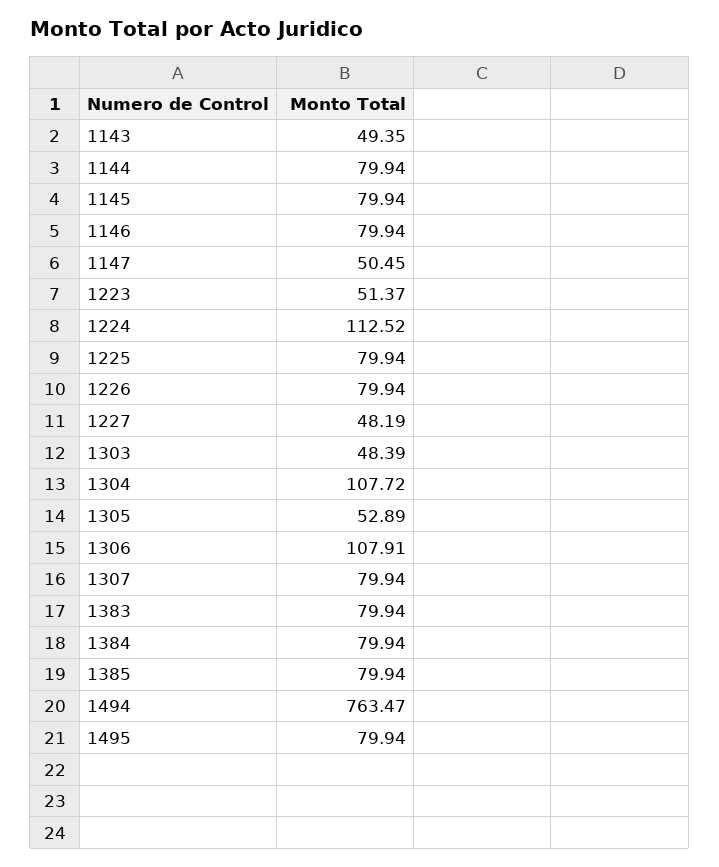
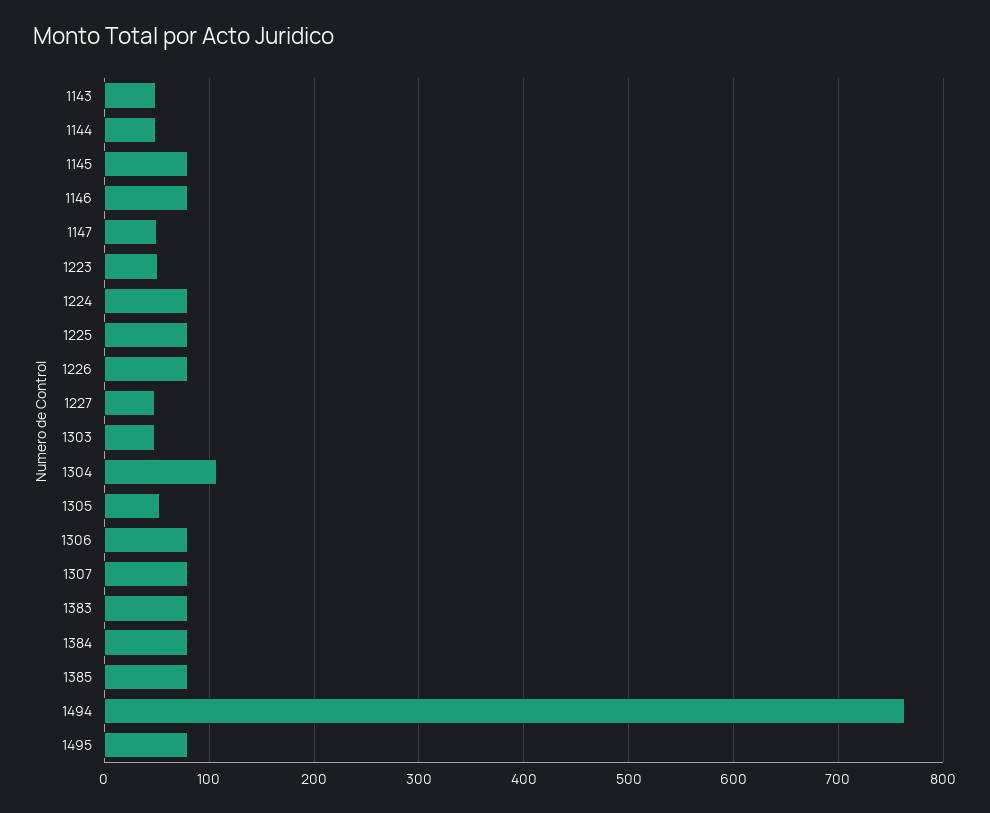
  {
    "1143": 49.35,
-   "1144": 79.94,
+   "1144": 50,
    "1145": 79.94,
    "1146": 79.94,
    "1147": 50.45,
    "1223": 51.37,
-   "1224": 112.52,
+   "1224": 80,
    "1225": 79.94,
    "1226": 79.94,
    "1227": 48.19,
    "1303": 48.39,
    "1304": 107.72,
    "1305": 52.89,
-   "1306": 107.91,
+   "1306": 80,
    "1307": 79.94,
    "1383": 79.94,
    "1384": 79.94,
    "1385": 79.94,
    "1494": 763.47,
    "1495": 79.94
  }

